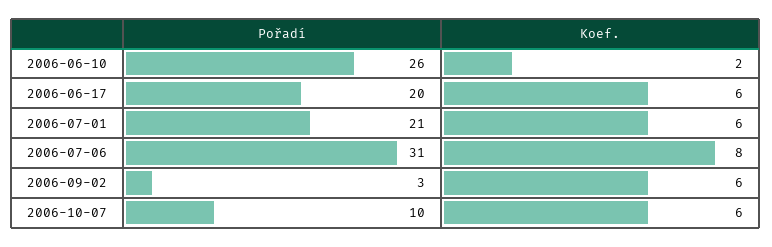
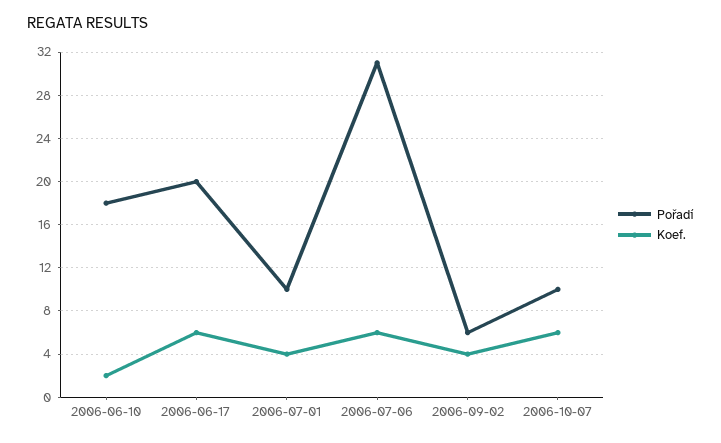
  {
    "Pořadí": {
-     "2006-06-10": 26,
+     "2006-06-10": 18,
      "2006-06-17": 20,
-     "2006-07-01": 21,
+     "2006-07-01": 10,
      "2006-07-06": 31,
-     "2006-09-02": 3,
+     "2006-09-02": 6,
      "2006-10-07": 10
    },
    "Koef.": {
      "2006-06-10": 2,
      "2006-06-17": 6,
-     "2006-07-01": 6,
+     "2006-07-01": 4,
-     "2006-07-06": 8,
+     "2006-07-06": 6,
-     "2006-09-02": 6,
+     "2006-09-02": 4,
      "2006-10-07": 6
    }
  }

